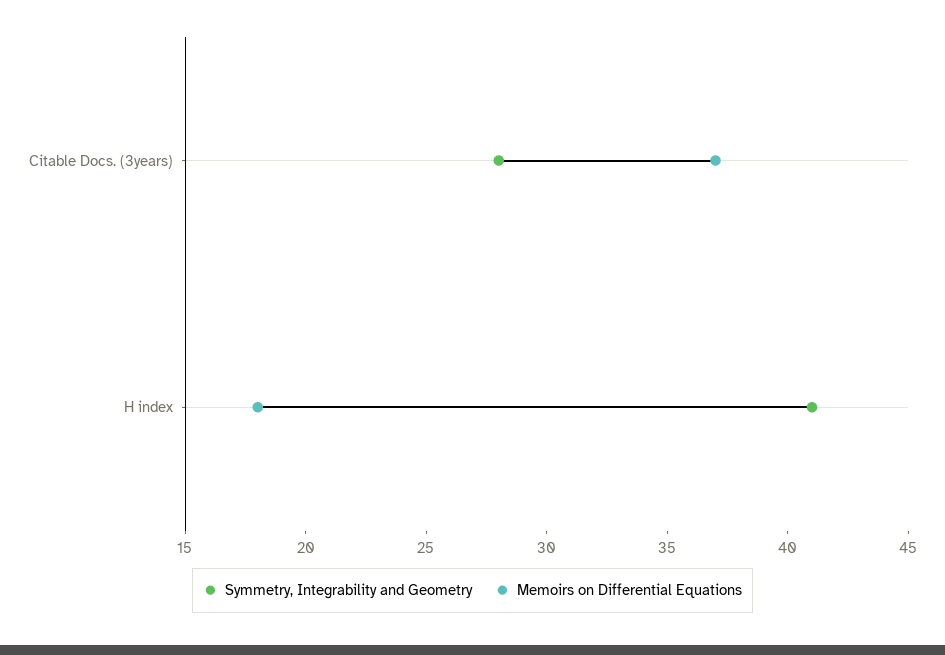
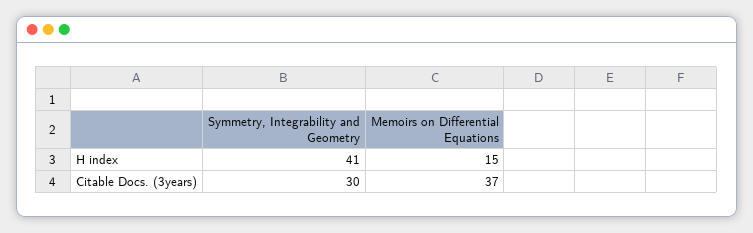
  {
    "Symmetry, Integrability and Geometry": {
-     "Citable Docs. (3years)": 28,
+     "Citable Docs. (3years)": 30,
      "H index": 41
    },
    "Memoirs on Differential Equations": {
      "Citable Docs. (3years)": 37,
-     "H index": 18
+     "H index": 15
    }
  }

